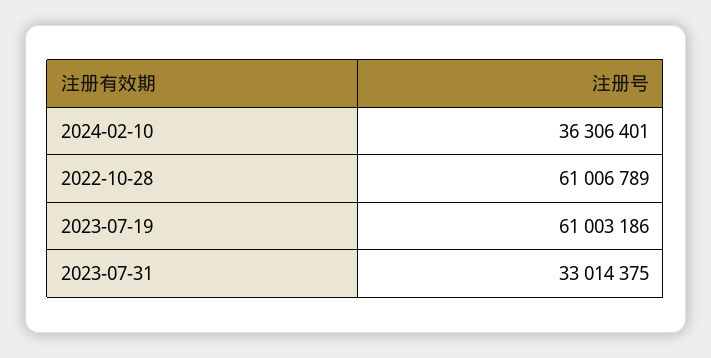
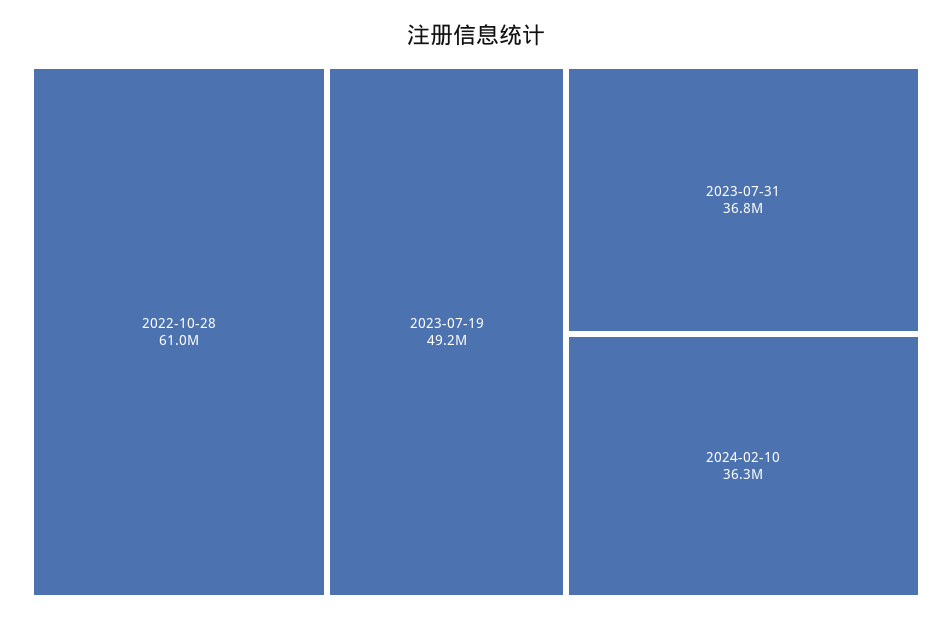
  {
    "2024-02-10": 36306401,
    "2022-10-28": 61006789,
-   "2023-07-19": 61003186,
+   "2023-07-19": 49200000,
-   "2023-07-31": 33014375
+   "2023-07-31": 36800000
  }

